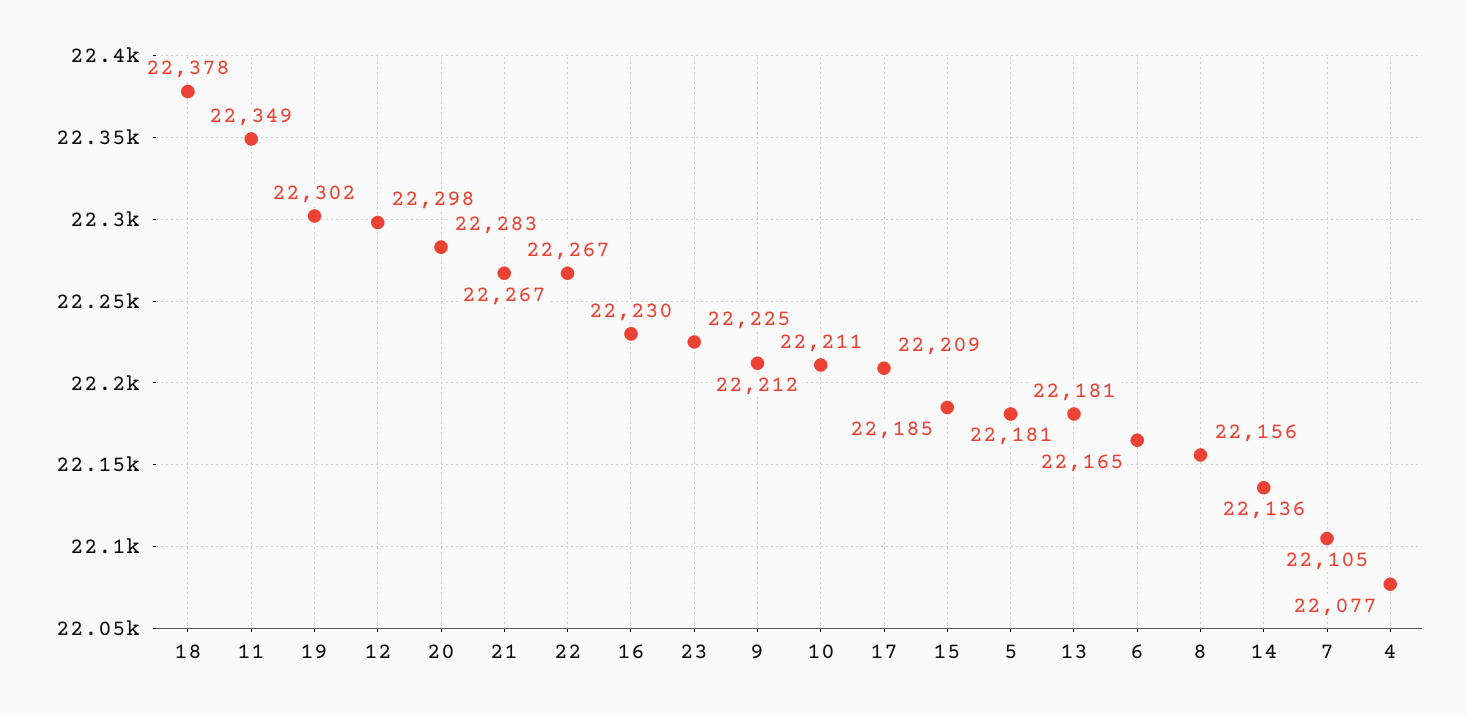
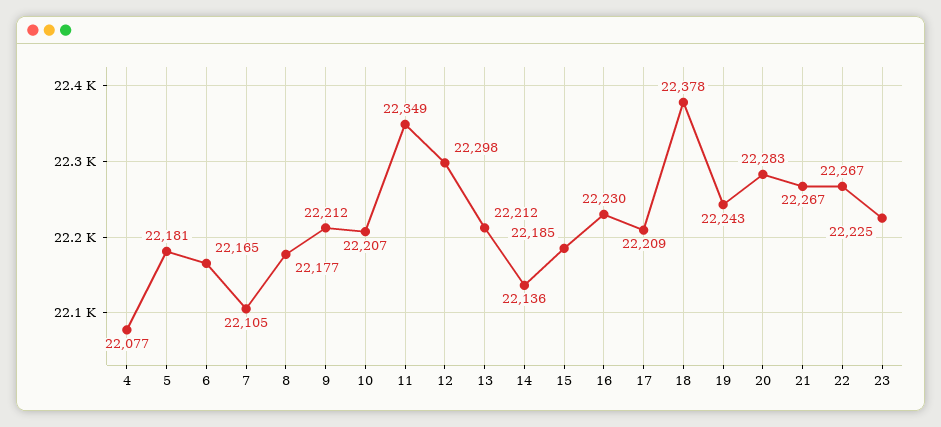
  {
    "18": 22378,
    "11": 22349,
-   "19": 22302,
+   "19": 22243,
    "12": 22298,
    "20": 22283,
    "21": 22267,
    "22": 22267,
    "16": 22230,
    "23": 22225,
    "9": 22212,
-   "10": 22211,
+   "10": 22207,
    "17": 22209,
    "15": 22185,
    "5": 22181,
-   "13": 22181,
+   "13": 22212,
    "6": 22165,
-   "8": 22156,
+   "8": 22177,
    "14": 22136,
    "7": 22105,
    "4": 22077
  }

